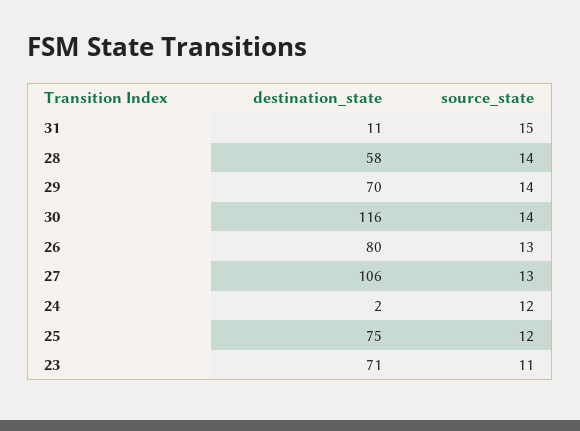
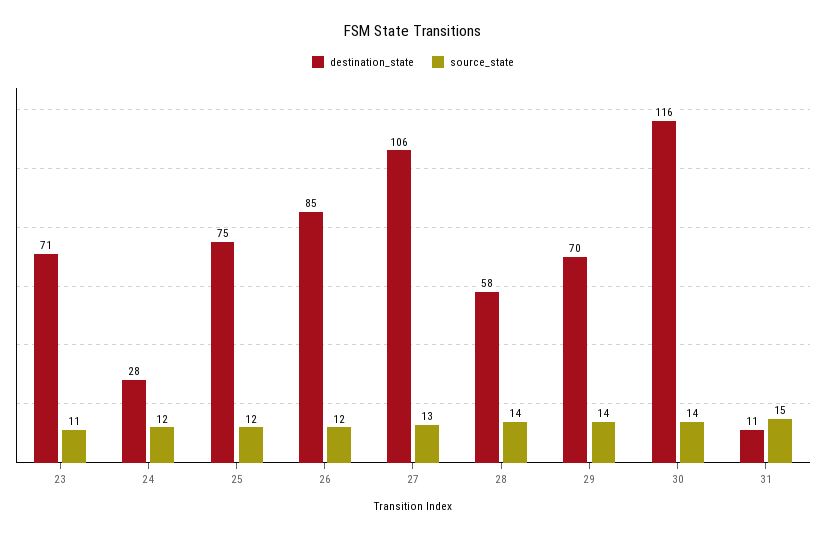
  {
    "destination_state": {
      "31": 11,
      "28": 58,
      "29": 70,
      "30": 116,
-     "26": 80,
+     "26": 85,
      "27": 106,
-     "24": 2,
+     "24": 28,
      "25": 75,
      "23": 71
    },
    "source_state": {
      "31": 15,
      "28": 14,
      "29": 14,
      "30": 14,
-     "26": 13,
+     "26": 12,
      "27": 13,
      "24": 12,
      "25": 12,
      "23": 11
    }
  }

